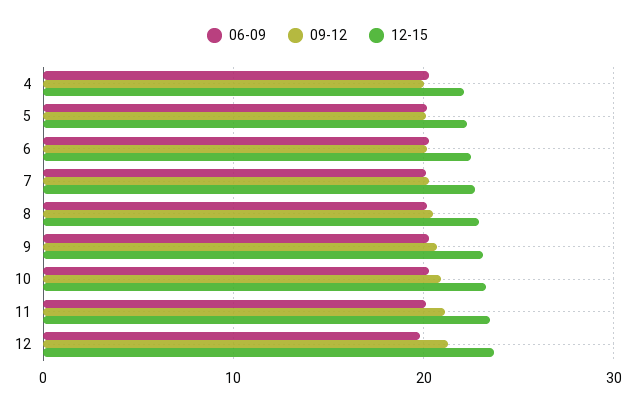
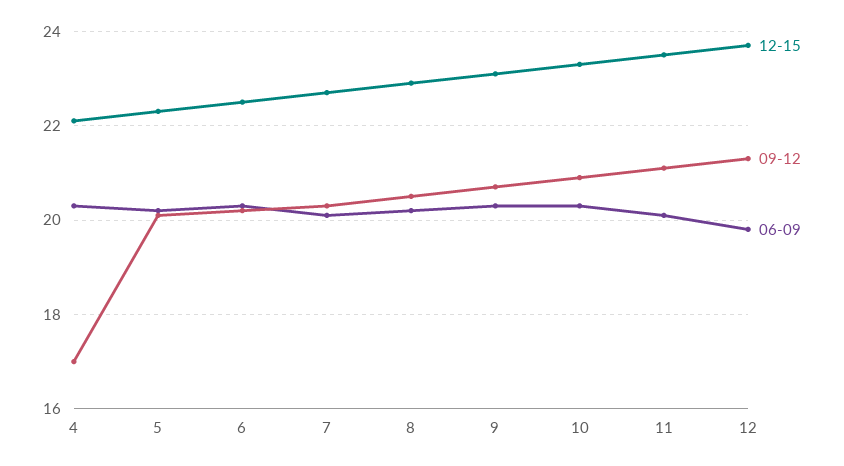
  {
    "06-09": {
      "4": 20.5,
      "5": 20,
      "6": 20.5,
      "7": 20,
      "8": 20,
      "9": 20.5,
      "10": 20.5,
      "11": 20,
      "12": 20
    },
    "09-12": {
-     "4": 20,
+     "4": 17,
      "5": 20,
      "6": 20,
      "7": 20.5,
      "8": 20.5,
      "9": 20.5,
      "10": 21,
      "11": 21,
      "12": 21.5
    },
    "12-15": {
      "4": 22,
      "5": 22.5,
      "6": 22.5,
      "7": 22.5,
      "8": 23,
      "9": 23,
      "10": 23.5,
      "11": 23.5,
      "12": 23.5
    }
  }

